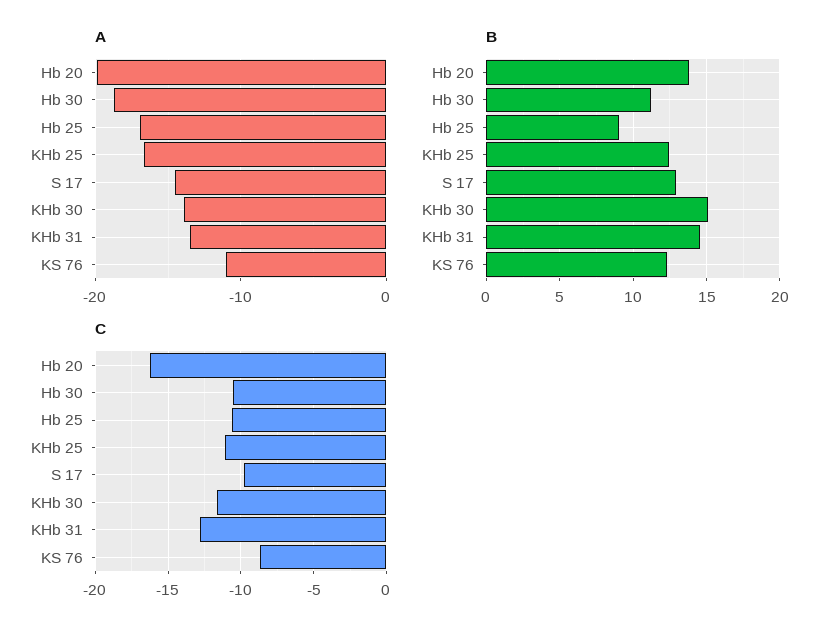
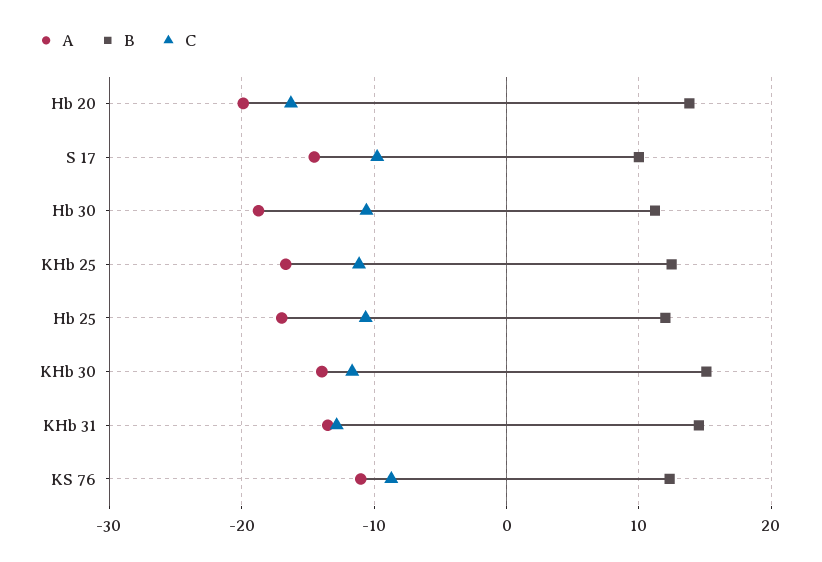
  {
    "A": {
      "Hb 20": -20,
      "Hb 30": -19,
      "Hb 25": -17,
      "KHb 25": -17,
      "S 17": -15,
      "KHb 30": -14,
      "KHb 31": -14,
      "KS 76": -11
    },
    "B": {
      "Hb 20": 14,
      "Hb 30": 11,
-     "Hb 25": 9,
+     "Hb 25": 12,
      "KHb 25": 12.5,
-     "S 17": 13,
+     "S 17": 10,
      "KHb 30": 15,
      "KHb 31": 14.5,
      "KS 76": 12.5
    },
    "C": {
      "Hb 20": -16.5,
      "Hb 30": -10.5,
      "Hb 25": -10.5,
      "KHb 25": -11,
      "S 17": -10,
      "KHb 30": -11.5,
      "KHb 31": -13,
      "KS 76": -8.5
    }
  }

